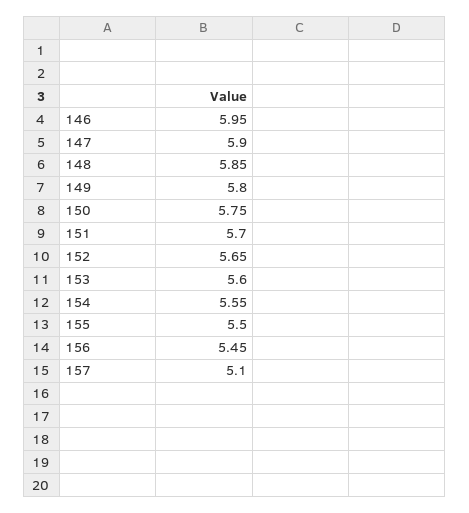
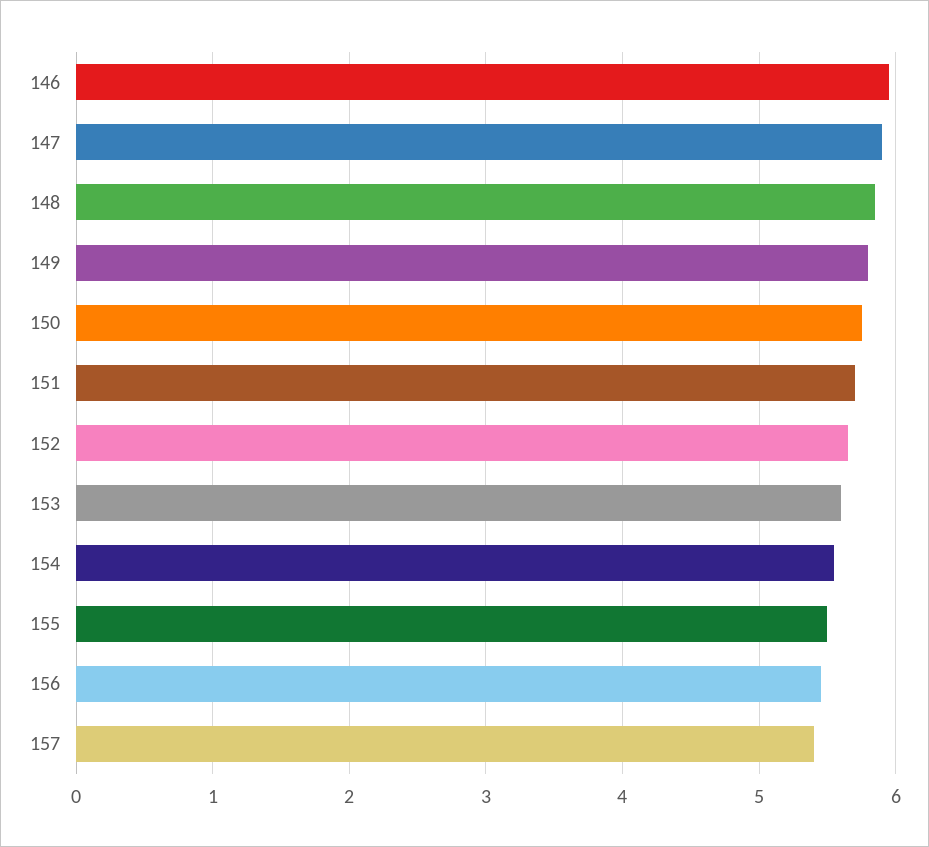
  {
    "146": 5.95,
    "147": 5.9,
    "148": 5.85,
    "149": 5.8,
    "150": 5.75,
    "151": 5.7,
    "152": 5.65,
    "153": 5.6,
    "154": 5.55,
    "155": 5.5,
    "156": 5.45,
-   "157": 5.1
+   "157": 5.4
  }

